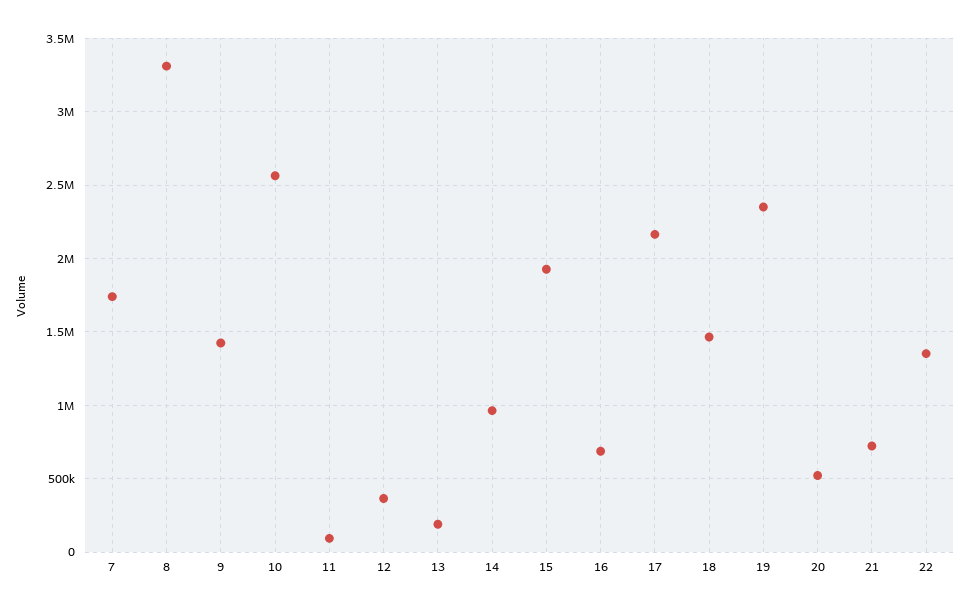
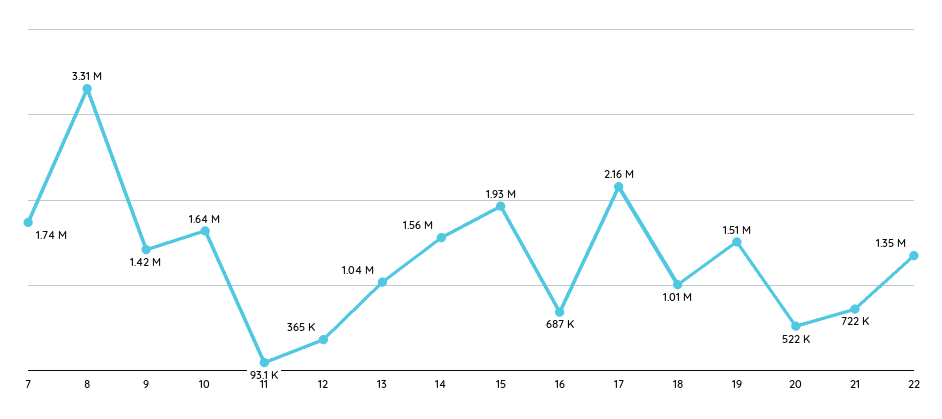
  {
    "7": 1740000,
    "8": 3310000,
    "9": 1420000,
-   "10": 2550000,
+   "10": 1640000,
    "11": 93100,
    "12": 365000,
-   "13": 200000,
+   "13": 1040000,
-   "14": 950000,
+   "14": 1560000,
    "15": 1930000,
    "16": 687000,
    "17": 2160000,
-   "18": 1450000,
+   "18": 1010000,
-   "19": 2350000,
+   "19": 1510000,
    "20": 522000,
    "21": 722000,
    "22": 1350000
  }

